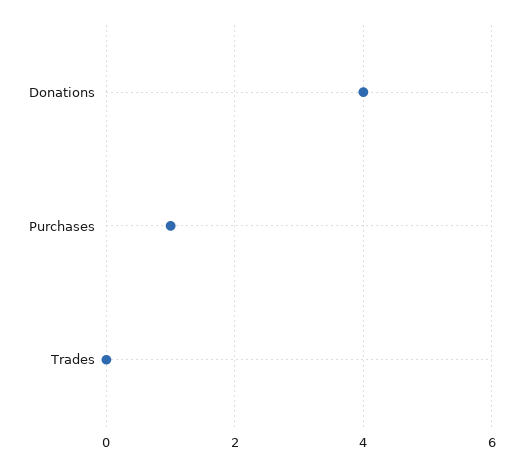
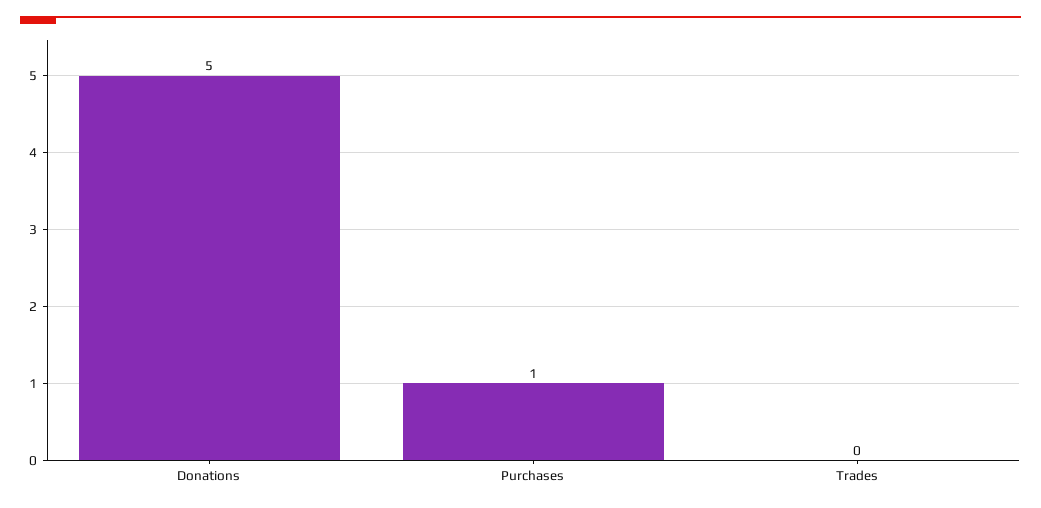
  {
-   "Donations": 4,
+   "Donations": 5,
    "Purchases": 1,
    "Trades": 0
  }

